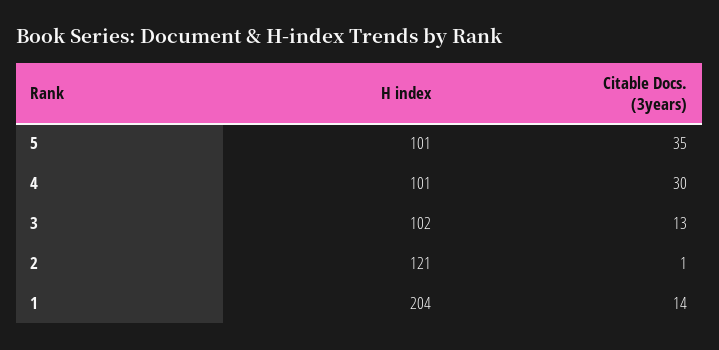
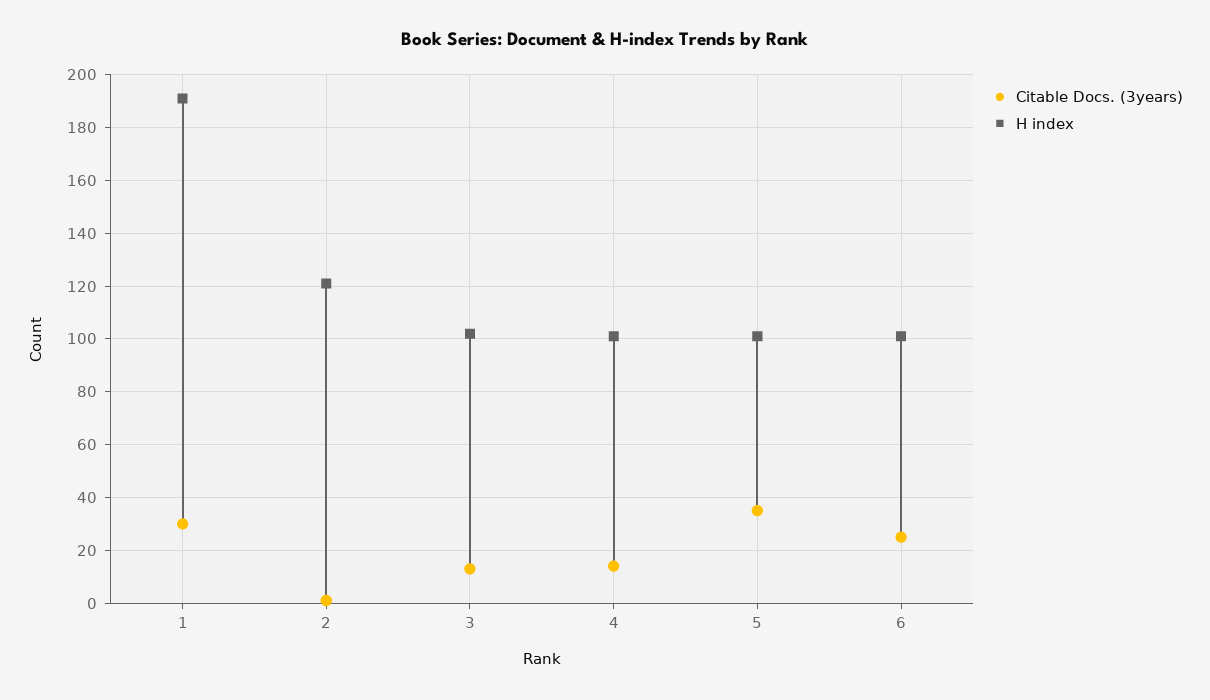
  {
    "H index": {
      "5": 101,
      "4": 101,
      "3": 102,
      "2": 121,
-     "1": 204
+     "1": 190,
+     "6": 100
    },
    "Citable Docs. (3years)": {
      "5": 35,
-     "4": 30,
+     "4": 15,
      "3": 13,
      "2": 1,
-     "1": 14
+     "1": 30,
+     "6": 25
    }
  }

